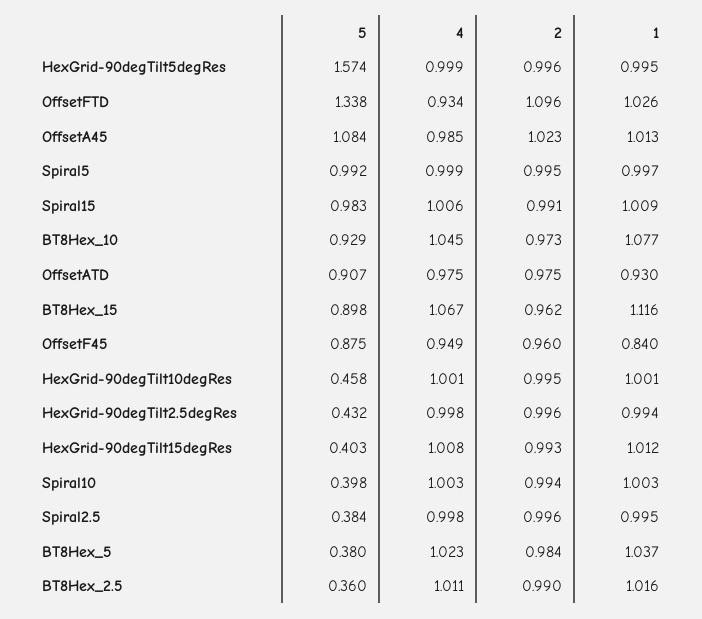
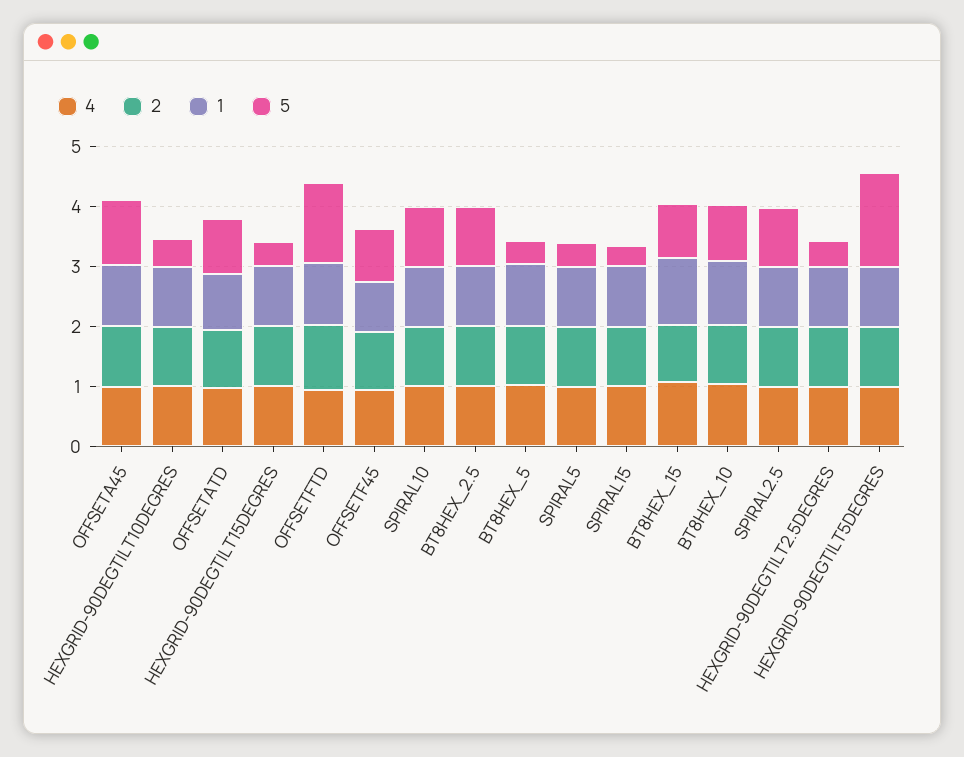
  {
    "5": {
      "HexGrid-90degTilt5degRes": 1.574,
      "OffsetFTD": 1.338,
      "OffsetA45": 1.084,
-     "Spiral5": 0.992,
+     "Spiral5": 0.4,
-     "Spiral15": 0.983,
+     "Spiral15": 0.4,
      "BT8Hex_10": 0.929,
      "OffsetATD": 0.907,
      "BT8Hex_15": 0.898,
      "OffsetF45": 0.875,
      "HexGrid-90degTilt10degRes": 0.458,
      "HexGrid-90degTilt2.5degRes": 0.432,
      "HexGrid-90degTilt15degRes": 0.403,
-     "Spiral10": 0.398,
+     "Spiral10": 1,
-     "Spiral2.5": 0.384,
+     "Spiral2.5": 1,
      "BT8Hex_5": 0.38,
-     "BT8Hex_2.5": 0.36
+     "BT8Hex_2.5": 1
    },
    "4": {
      "HexGrid-90degTilt5degRes": 0.999,
      "OffsetFTD": 0.934,
      "OffsetA45": 0.985,
      "Spiral5": 0.999,
      "Spiral15": 1.006,
      "BT8Hex_10": 1.045,
      "OffsetATD": 0.975,
      "BT8Hex_15": 1.067,
      "OffsetF45": 0.949,
      "HexGrid-90degTilt10degRes": 1.001,
      "HexGrid-90degTilt2.5degRes": 0.998,
      "HexGrid-90degTilt15degRes": 1.008,
      "Spiral10": 1.003,
      "Spiral2.5": 0.998,
      "BT8Hex_5": 1.023,
      "BT8Hex_2.5": 1.011
    },
    "2": {
      "HexGrid-90degTilt5degRes": 0.996,
      "OffsetFTD": 1.096,
      "OffsetA45": 1.023,
      "Spiral5": 0.995,
      "Spiral15": 0.991,
      "BT8Hex_10": 0.973,
      "OffsetATD": 0.975,
      "BT8Hex_15": 0.962,
      "OffsetF45": 0.96,
      "HexGrid-90degTilt10degRes": 0.995,
      "HexGrid-90degTilt2.5degRes": 0.996,
      "HexGrid-90degTilt15degRes": 0.993,
      "Spiral10": 0.994,
      "Spiral2.5": 0.996,
      "BT8Hex_5": 0.984,
      "BT8Hex_2.5": 0.99
    },
    "1": {
      "HexGrid-90degTilt5degRes": 0.995,
      "OffsetFTD": 1.026,
      "OffsetA45": 1.013,
      "Spiral5": 0.997,
      "Spiral15": 1.009,
      "BT8Hex_10": 1.077,
      "OffsetATD": 0.93,
      "BT8Hex_15": 1.116,
      "OffsetF45": 0.84,
      "HexGrid-90degTilt10degRes": 1.001,
      "HexGrid-90degTilt2.5degRes": 0.994,
      "HexGrid-90degTilt15degRes": 1.012,
      "Spiral10": 1.003,
      "Spiral2.5": 0.995,
      "BT8Hex_5": 1.037,
      "BT8Hex_2.5": 1.016
    }
  }

